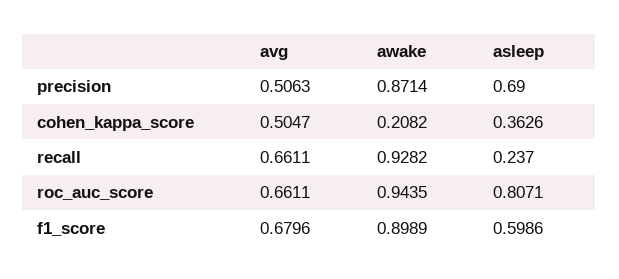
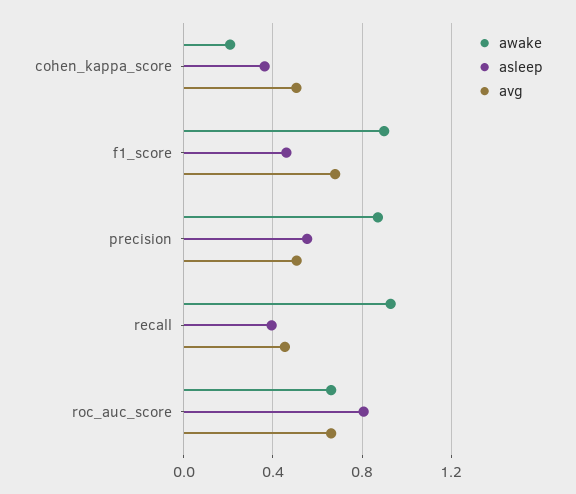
  {
    "avg": {
      "precision": 0.5063,
      "cohen_kappa_score": 0.5047,
-     "recall": 0.6611,
+     "recall": 0.45,
      "roc_auc_score": 0.6611,
      "f1_score": 0.6796
    },
    "awake": {
      "precision": 0.8714,
      "cohen_kappa_score": 0.2082,
      "recall": 0.9282,
-     "roc_auc_score": 0.9435,
+     "roc_auc_score": 0.65,
      "f1_score": 0.8989
    },
    "asleep": {
-     "precision": 0.69,
+     "precision": 0.55,
      "cohen_kappa_score": 0.3626,
-     "recall": 0.237,
+     "recall": 0.4,
      "roc_auc_score": 0.8071,
-     "f1_score": 0.5986
+     "f1_score": 0.45
    }
  }

